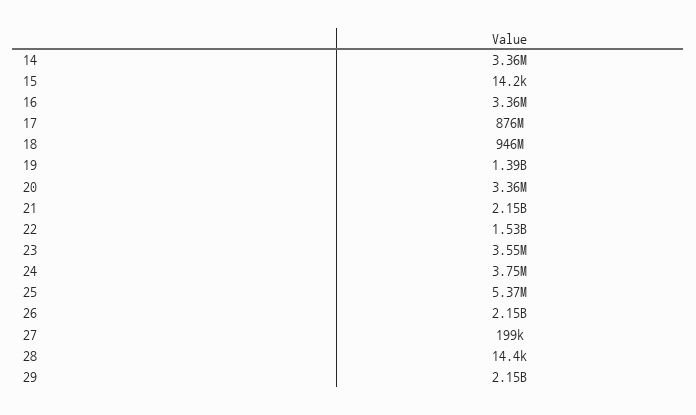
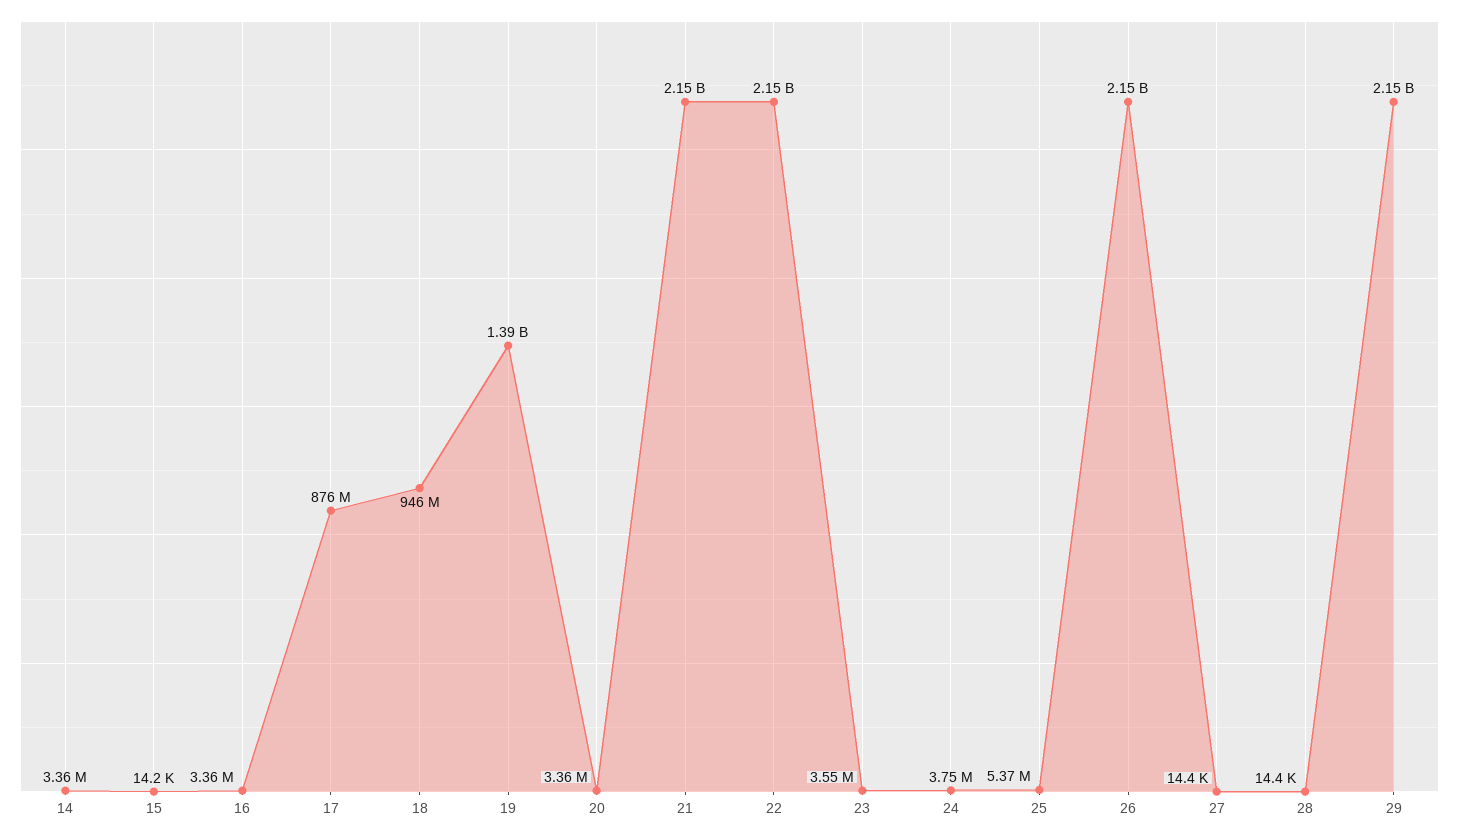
  {
    "14": 3360000,
    "15": 14200,
    "16": 3360000,
    "17": 876000000,
    "18": 946000000,
    "19": 1390000000,
    "20": 3360000,
    "21": 2150000000,
-   "22": 1530000000,
+   "22": 2150000000,
    "23": 3550000,
    "24": 3750000,
    "25": 5370000,
    "26": 2150000000,
-   "27": 199000,
+   "27": 14400,
    "28": 14400,
    "29": 2150000000
  }

